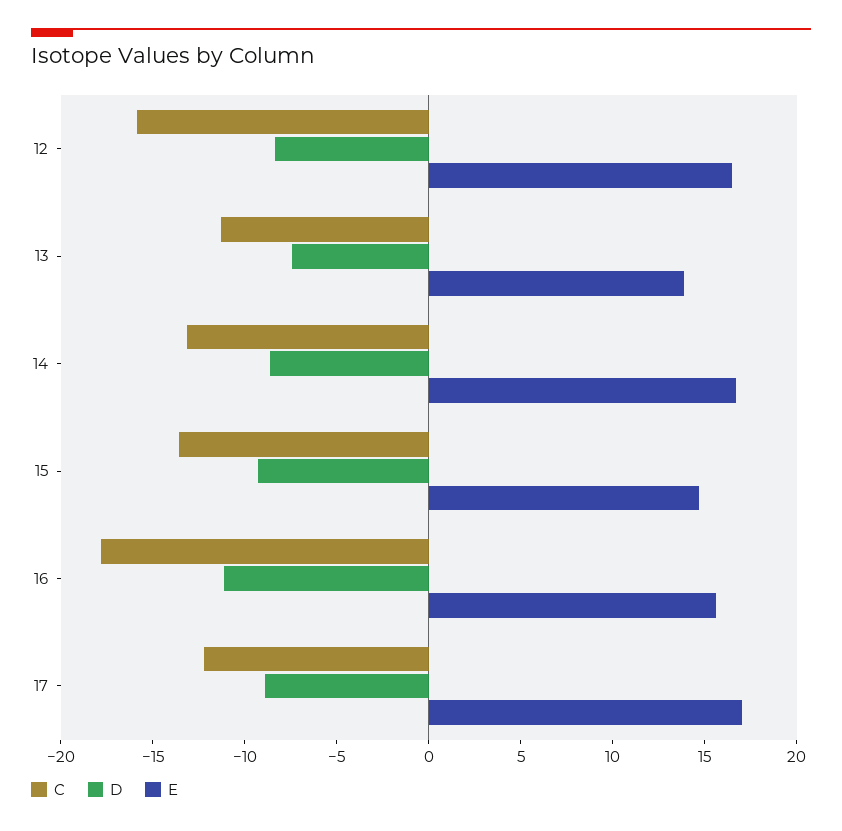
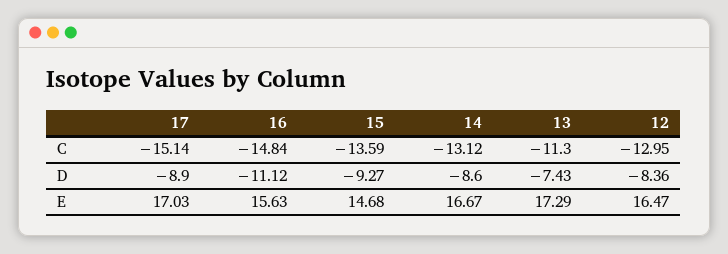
  {
    "C": {
-     "12": -16,
+     "12": -12.95,
      "13": -11.3,
      "14": -13.12,
      "15": -13.59,
-     "16": -18,
+     "16": -14.84,
-     "17": -12
+     "17": -15.14
    },
    "D": {
      "12": -8.36,
      "13": -7.43,
      "14": -8.6,
      "15": -9.27,
      "16": -11.12,
      "17": -8.9
    },
    "E": {
      "12": 16.47,
-     "13": 14,
+     "13": 17.29,
      "14": 16.67,
      "15": 14.68,
      "16": 15.63,
      "17": 17.03
    }
  }

